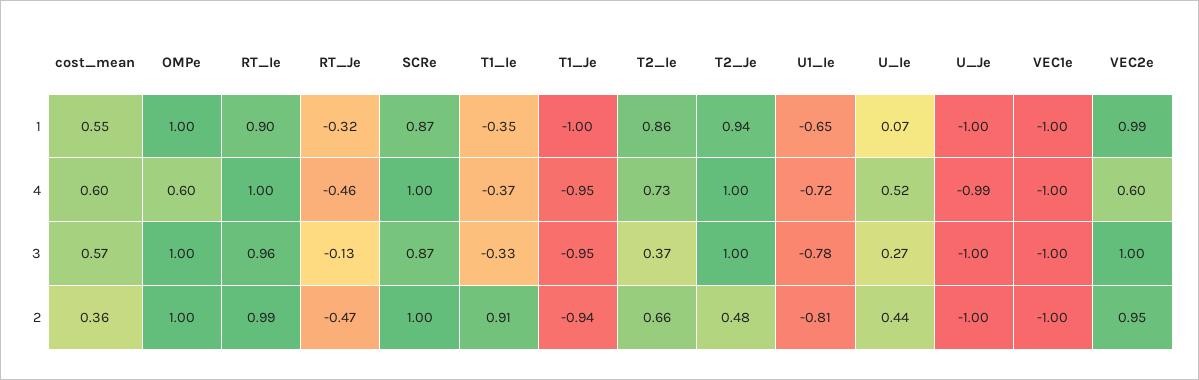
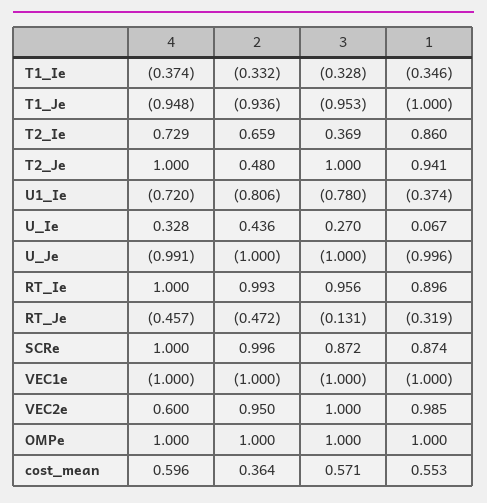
  {
    "cost_mean": {
      "1": 0.553,
      "4": 0.596,
      "3": 0.571,
      "2": 0.364
    },
    "OMPe": {
      "1": 1,
-     "4": 0.6,
+     "4": 1,
      "3": 1,
      "2": 1
    },
    "RT_Ie": {
      "1": 0.896,
      "4": 1,
      "3": 0.956,
      "2": 0.993
    },
    "RT_Je": {
      "1": -0.319,
      "4": -0.457,
      "3": -0.131,
      "2": -0.472
    },
    "SCRe": {
      "1": 0.874,
      "4": 1,
      "3": 0.872,
      "2": 0.996
    },
    "T1_Ie": {
      "1": -0.346,
      "4": -0.374,
      "3": -0.328,
-     "2": 0.91
+     "2": -0.332
    },
    "T1_Je": {
      "1": -1,
      "4": -0.948,
      "3": -0.953,
      "2": -0.936
    },
    "T2_Ie": {
      "1": 0.86,
      "4": 0.729,
      "3": 0.369,
      "2": 0.659
    },
    "T2_Je": {
      "1": 0.941,
      "4": 1,
      "3": 1,
      "2": 0.48
    },
    "U1_Ie": {
-     "1": -0.65,
+     "1": -0.374,
      "4": -0.72,
      "3": -0.78,
      "2": -0.806
    },
    "U_Ie": {
      "1": 0.067,
-     "4": 0.52,
+     "4": 0.328,
      "3": 0.27,
      "2": 0.436
    },
    "U_Je": {
      "1": -0.996,
      "4": -0.991,
      "3": -1,
      "2": -1
    },
    "VEC1e": {
      "1": -1,
      "4": -1,
      "3": -1,
      "2": -1
    },
    "VEC2e": {
      "1": 0.985,
      "4": 0.6,
      "3": 1,
      "2": 0.95
    }
  }

